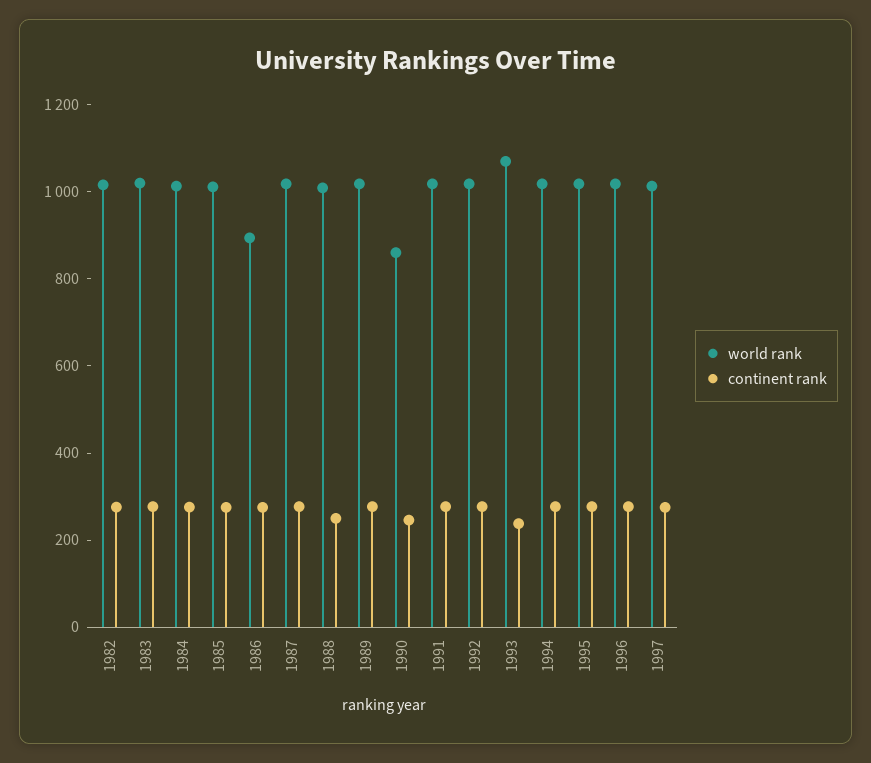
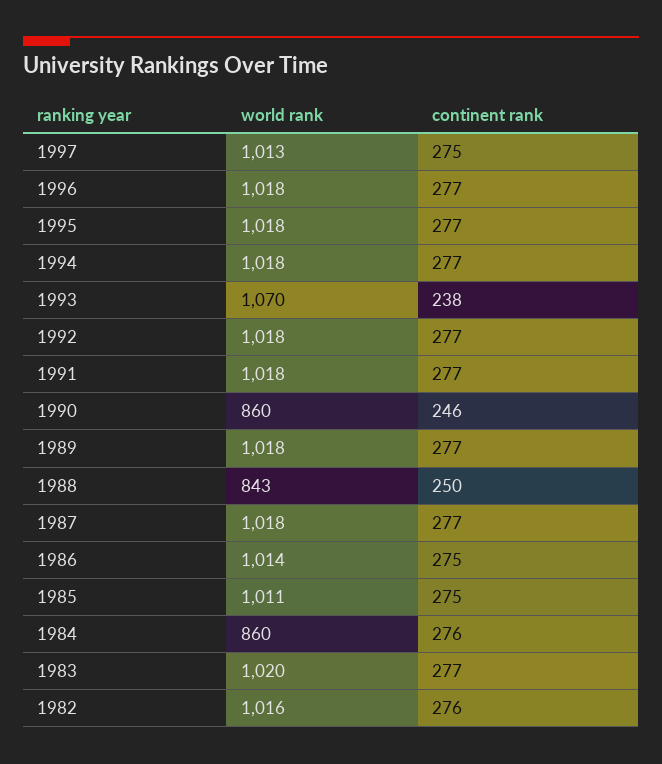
  {
    "world rank": {
      "1982": 1016,
      "1983": 1020,
-     "1984": 1000,
+     "1984": 860,
      "1985": 1011,
-     "1986": 900,
+     "1986": 1014,
      "1987": 1018,
-     "1988": 1000,
+     "1988": 843,
      "1989": 1018,
      "1990": 860,
      "1991": 1018,
      "1992": 1018,
      "1993": 1070,
      "1994": 1018,
      "1995": 1018,
      "1996": 1018,
      "1997": 1013
    },
    "continent rank": {
      "1982": 276,
      "1983": 277,
      "1984": 276,
      "1985": 275,
      "1986": 275,
      "1987": 277,
      "1988": 250,
      "1989": 277,
      "1990": 246,
      "1991": 277,
      "1992": 277,
      "1993": 238,
      "1994": 277,
      "1995": 277,
      "1996": 277,
      "1997": 275
    }
  }

